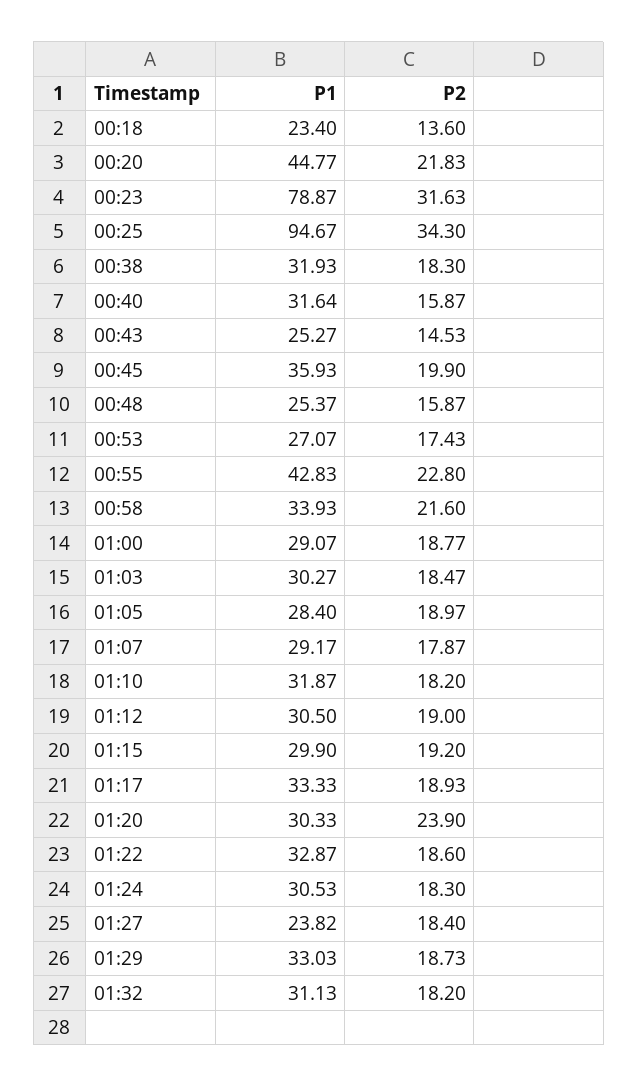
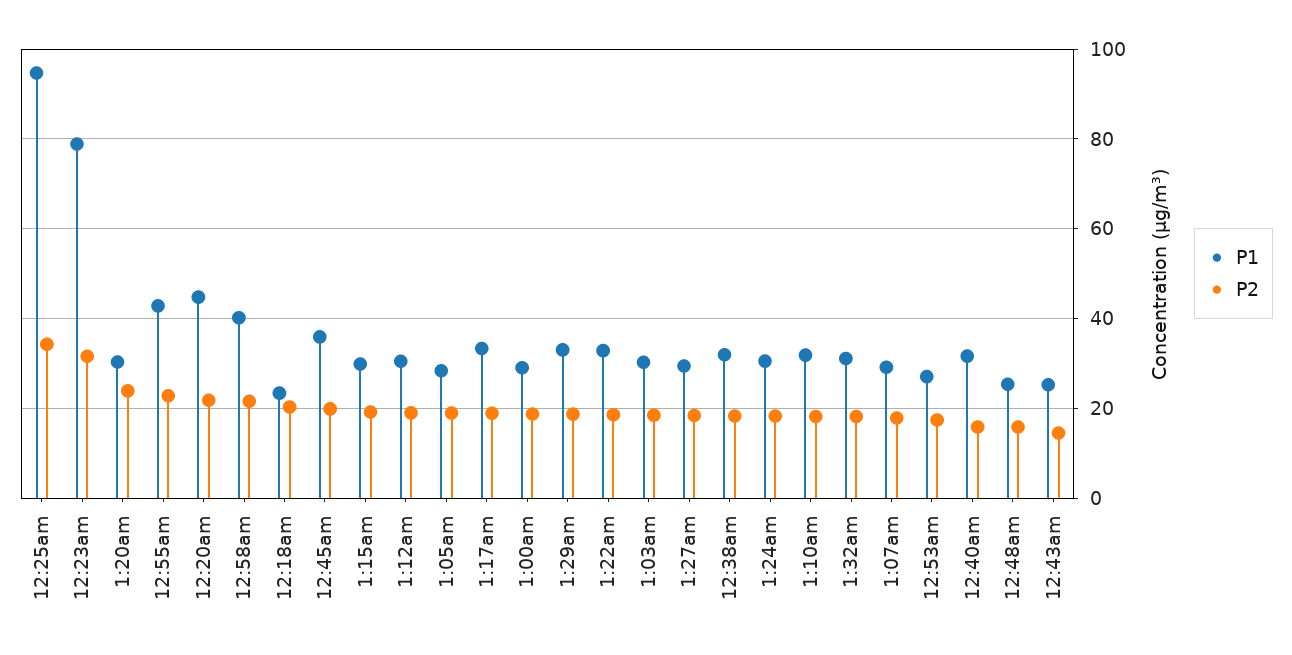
  {
    "P1": {
      "00:18": 23.4,
      "00:20": 44.77,
      "00:23": 78.87,
      "00:25": 94.67,
      "00:38": 31.93,
      "00:40": 31.64,
      "00:43": 25.27,
      "00:45": 35.93,
      "00:48": 25.37,
      "00:53": 27.07,
      "00:55": 42.83,
-     "00:58": 33.93,
+     "00:58": 40,
      "01:00": 29.07,
      "01:03": 30.27,
      "01:05": 28.4,
      "01:07": 29.17,
      "01:10": 31.87,
      "01:12": 30.5,
      "01:15": 29.9,
      "01:17": 33.33,
      "01:20": 30.33,
      "01:22": 32.87,
      "01:24": 30.53,
-     "01:27": 23.82,
+     "01:27": 30,
      "01:29": 33.03,
      "01:32": 31.13
    },
    "P2": {
-     "00:18": 13.6,
+     "00:18": 20,
      "00:20": 21.83,
      "00:23": 31.63,
      "00:25": 34.3,
      "00:38": 18.3,
      "00:40": 15.87,
      "00:43": 14.53,
      "00:45": 19.9,
      "00:48": 15.87,
      "00:53": 17.43,
      "00:55": 22.8,
      "00:58": 21.6,
      "01:00": 18.77,
      "01:03": 18.47,
      "01:05": 18.97,
      "01:07": 17.87,
      "01:10": 18.2,
      "01:12": 19,
      "01:15": 19.2,
      "01:17": 18.93,
      "01:20": 23.9,
      "01:22": 18.6,
      "01:24": 18.3,
      "01:27": 18.4,
      "01:29": 18.73,
      "01:32": 18.2
    }
  }

